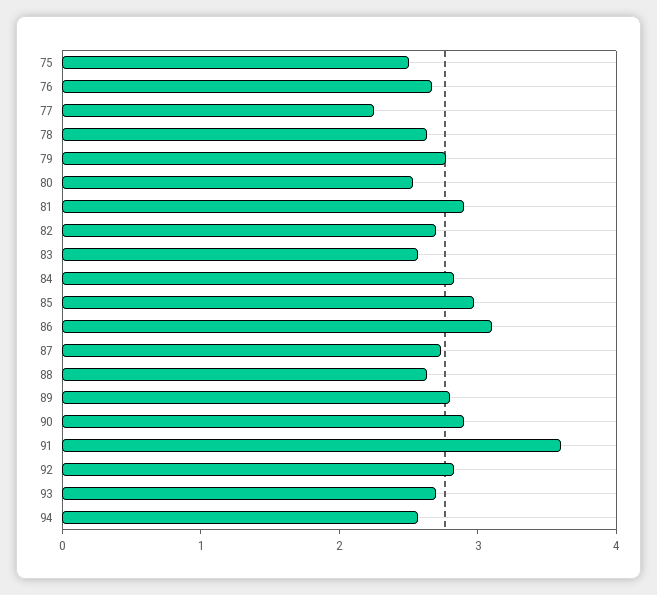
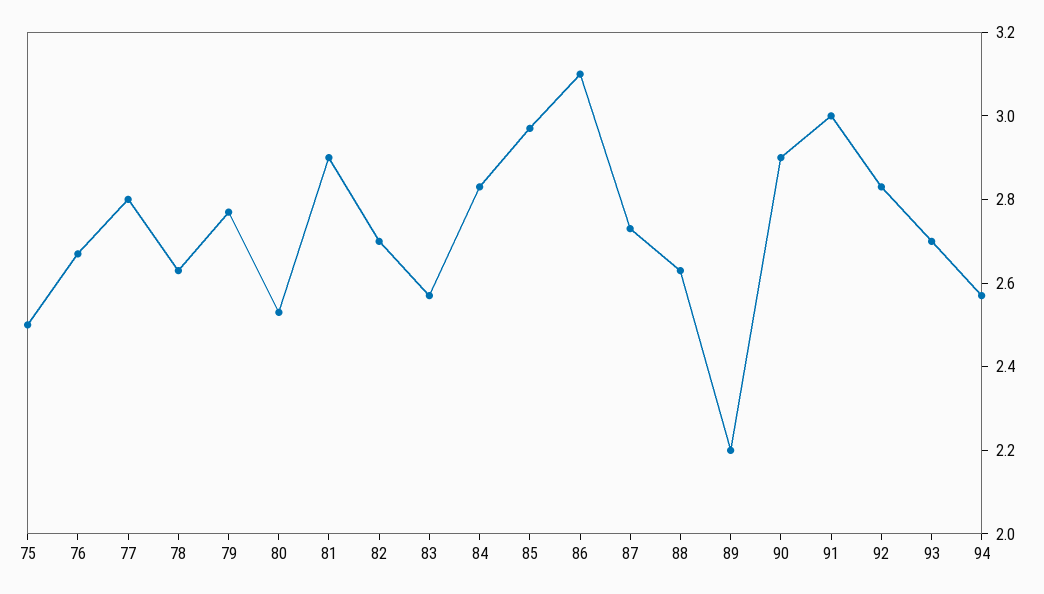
  {
    "75": 2.5,
    "76": 2.65,
-   "77": 2.2,
+   "77": 2.8,
    "78": 2.65,
    "79": 2.75,
    "80": 2.55,
    "81": 2.9,
    "82": 2.7,
    "83": 2.55,
    "84": 2.85,
    "85": 2.95,
    "86": 3.1,
    "87": 2.75,
    "88": 2.65,
-   "89": 2.8,
+   "89": 2.2,
    "90": 2.9,
-   "91": 3.6,
+   "91": 3,
    "92": 2.85,
    "93": 2.7,
    "94": 2.55
  }

